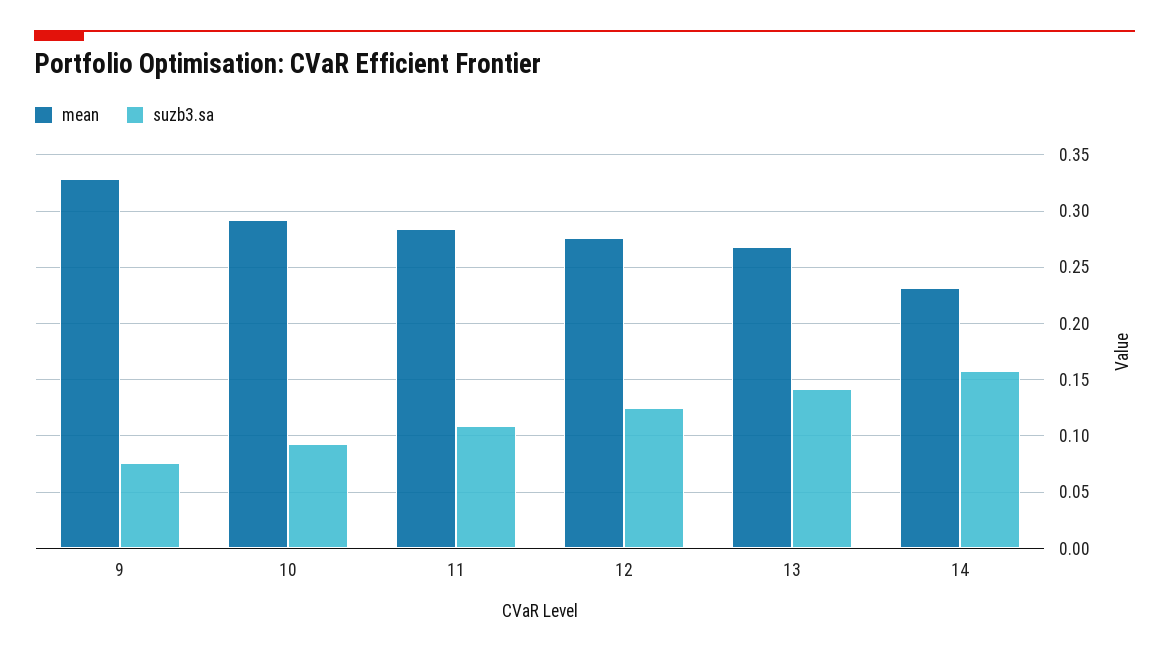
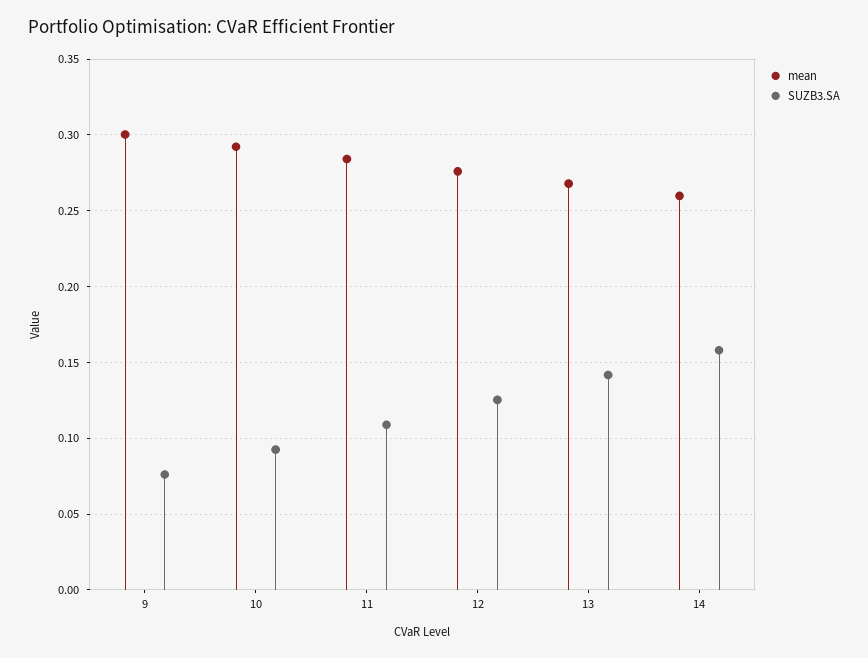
  {
    "mean": {
-     "9": 0.33,
+     "9": 0.3,
      "10": 0.29,
      "11": 0.285,
      "12": 0.275,
      "13": 0.27,
-     "14": 0.23
+     "14": 0.26
    },
    "suzb3.sa": {
      "9": 0.075,
      "10": 0.095,
      "11": 0.11,
      "12": 0.125,
      "13": 0.14,
      "14": 0.16
    }
  }

